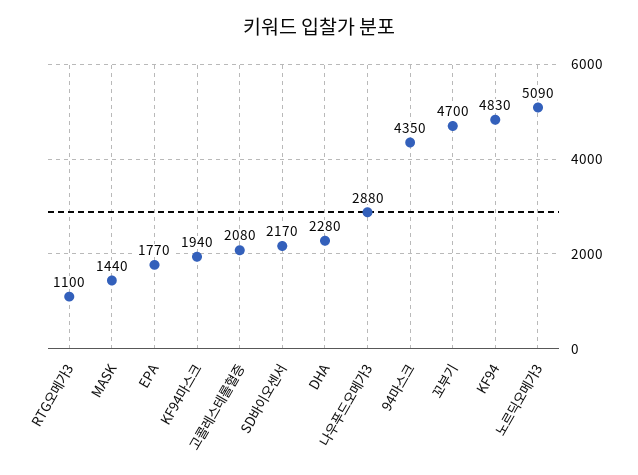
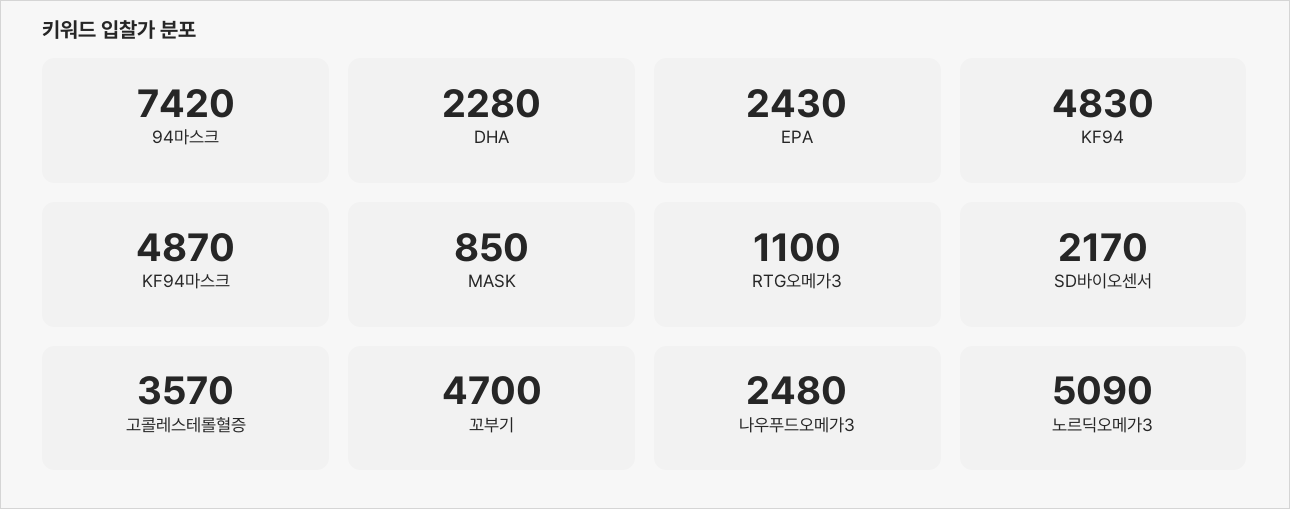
  {
    "RTG오메가3": 1100,
-   "MASK": 1440,
+   "MASK": 850,
-   "EPA": 1770,
+   "EPA": 2430,
-   "KF94마스크": 1940,
+   "KF94마스크": 4870,
-   "고콜레스테롤혈증": 2080,
+   "고콜레스테롤혈증": 3570,
    "SD바이오센서": 2170,
    "DHA": 2280,
-   "나우푸드오메가3": 2880,
+   "나우푸드오메가3": 2480,
-   "94마스크": 4350,
+   "94마스크": 7420,
    "꼬부기": 4700,
    "KF94": 4830,
    "노르딕오메가3": 5090
  }

